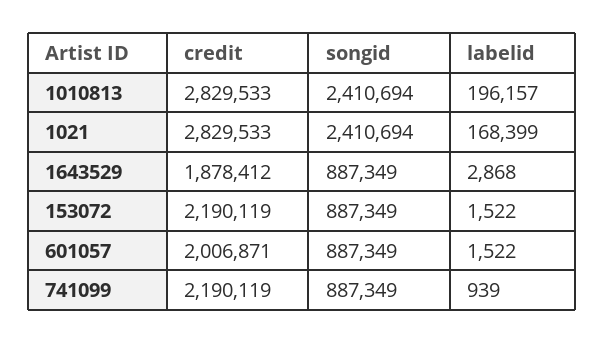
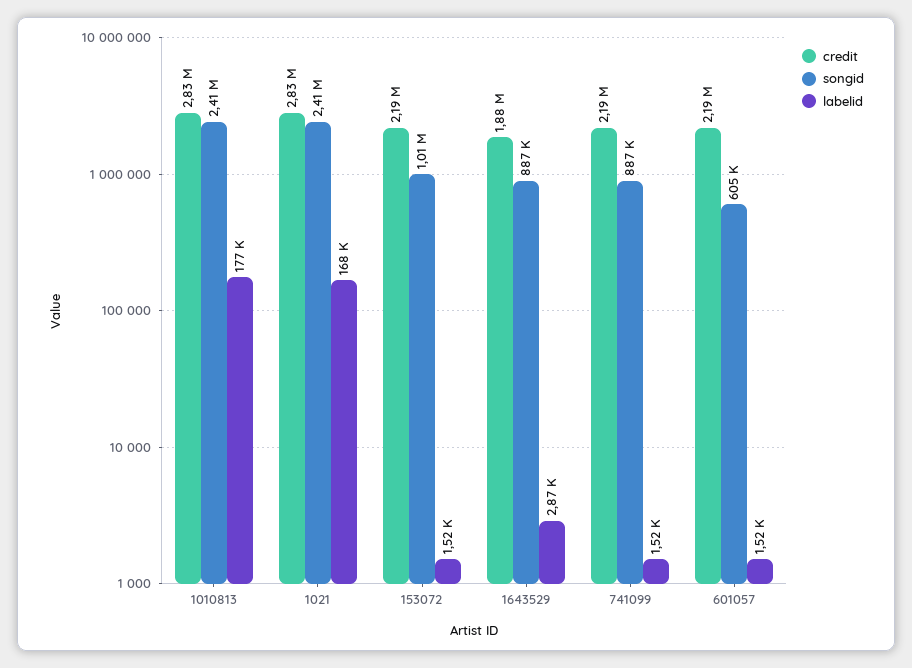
  {
    "credit": {
      "1010813": 2829533,
      "1021": 2829533,
      "1643529": 1878412,
      "153072": 2190119,
-     "601057": 2006871,
+     "601057": 2190000,
      "741099": 2190119
    },
    "songid": {
      "1010813": 2410694,
      "1021": 2410694,
      "1643529": 887349,
-     "153072": 887349,
+     "153072": 1010000,
-     "601057": 887349,
+     "601057": 605000,
      "741099": 887349
    },
    "labelid": {
-     "1010813": 196157,
+     "1010813": 177000,
      "1021": 168399,
      "1643529": 2868,
      "153072": 1522,
      "601057": 1522,
-     "741099": 939
+     "741099": 1520
    }
  }

